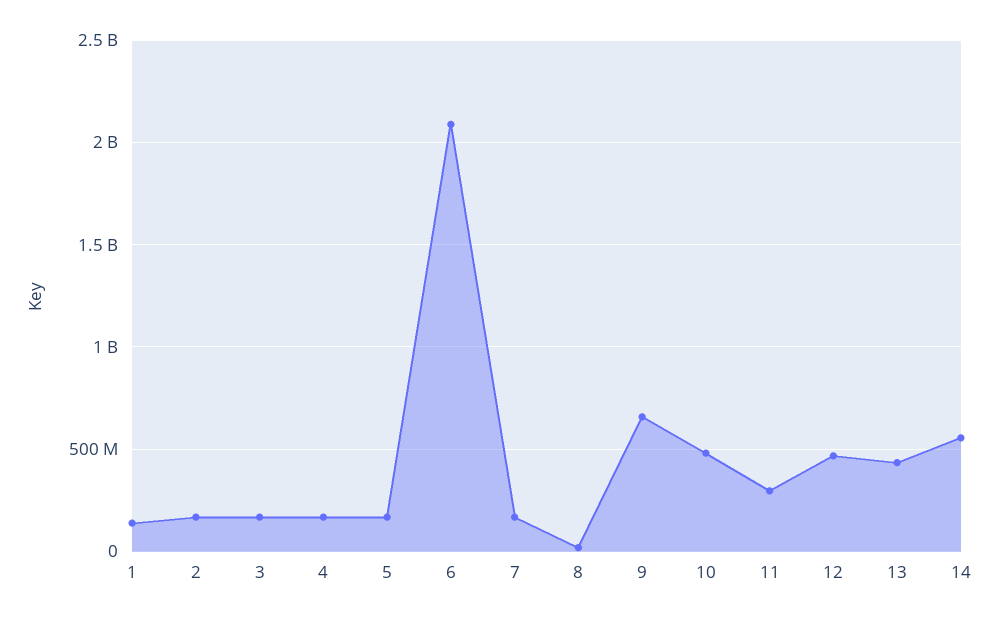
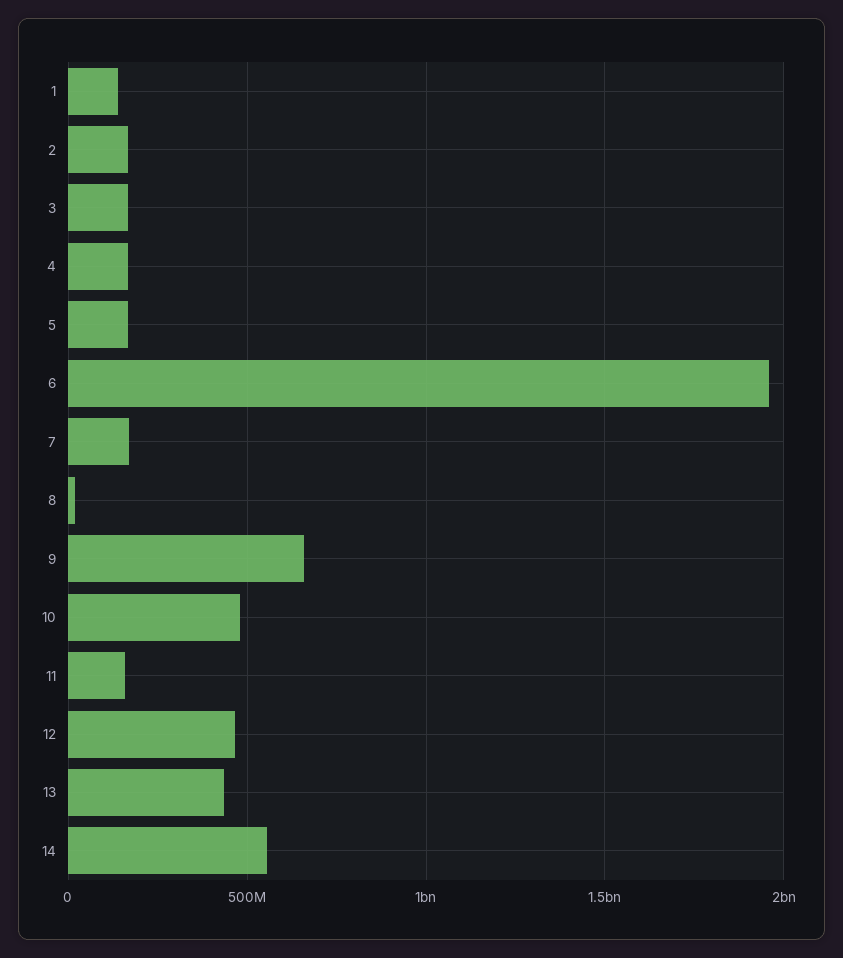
  {
    "1": 150000000,
    "2": 150000000,
    "3": 150000000,
    "4": 150000000,
    "5": 150000000,
-   "6": 2100000000,
+   "6": 1950000000,
    "7": 150000000,
    "8": 0,
    "9": 650000000,
    "10": 500000000,
-   "11": 300000000,
+   "11": 150000000,
    "12": 450000000,
    "13": 450000000,
    "14": 550000000
  }

